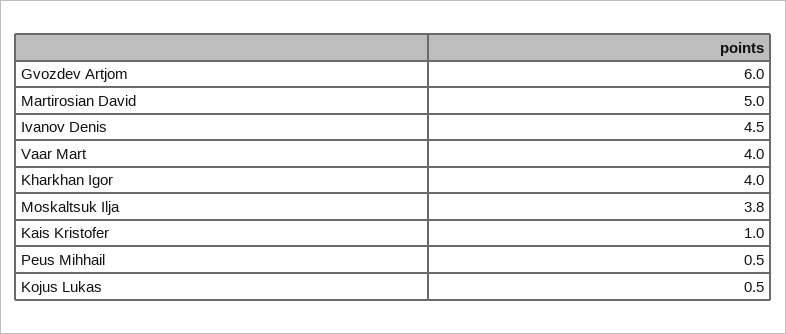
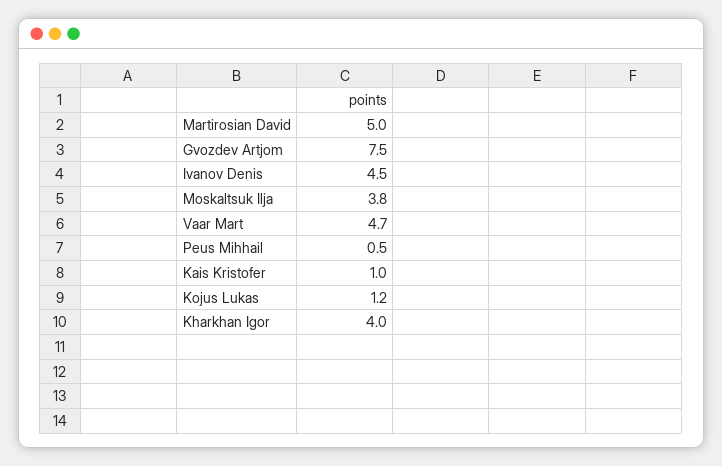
  {
-   "Gvozdev Artjom": 6,
+   "Gvozdev Artjom": 7.5,
    "Martirosian David": 5,
    "Ivanov Denis": 4.5,
-   "Vaar Mart": 4,
+   "Vaar Mart": 4.7,
    "Kharkhan Igor": 4,
    "Moskaltsuk Ilja": 3.8,
    "Kais Kristofer": 1,
    "Peus Mihhail": 0.5,
-   "Kojus Lukas": 0.5
+   "Kojus Lukas": 1.2
  }

